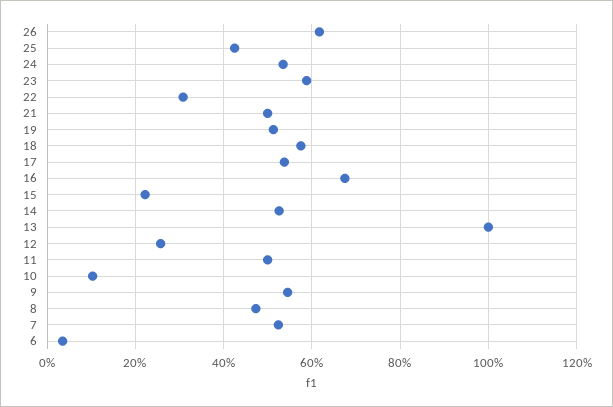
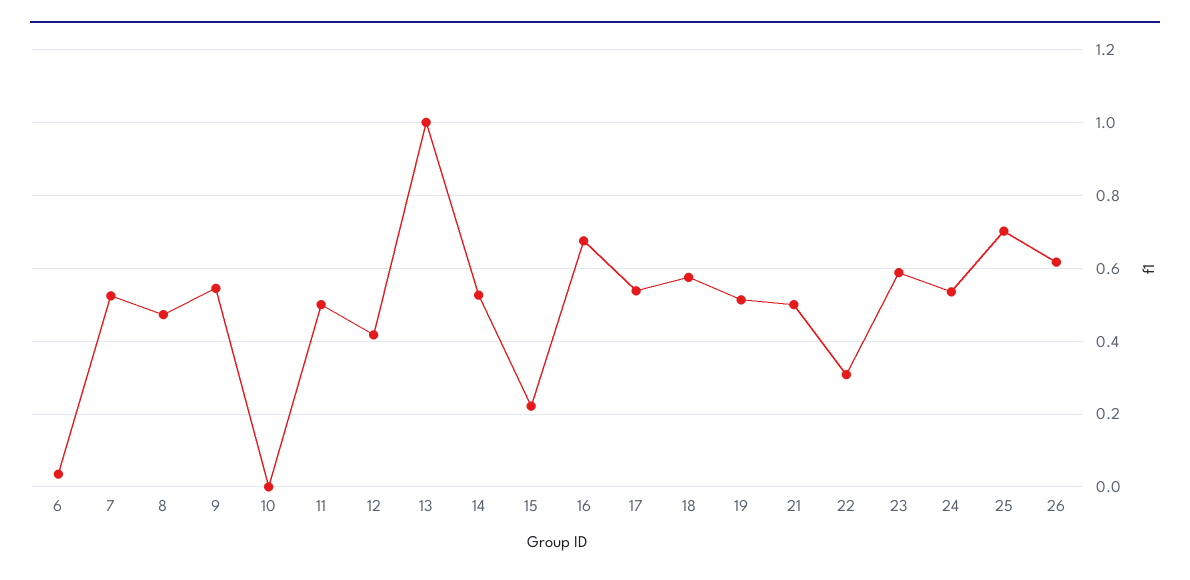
  {
    "26": 0.62,
-   "25": 0.42,
+   "25": 0.7,
    "24": 0.54,
    "23": 0.58,
    "22": 0.3,
    "21": 0.5,
    "19": 0.52,
    "18": 0.58,
    "17": 0.54,
    "16": 0.68,
    "15": 0.22,
    "14": 0.52,
    "13": 1,
-   "12": 0.26,
+   "12": 0.42,
    "11": 0.5,
-   "10": 0.1,
+   "10": 0,
    "9": 0.54,
    "8": 0.48,
    "7": 0.52,
    "6": 0.04
  }

